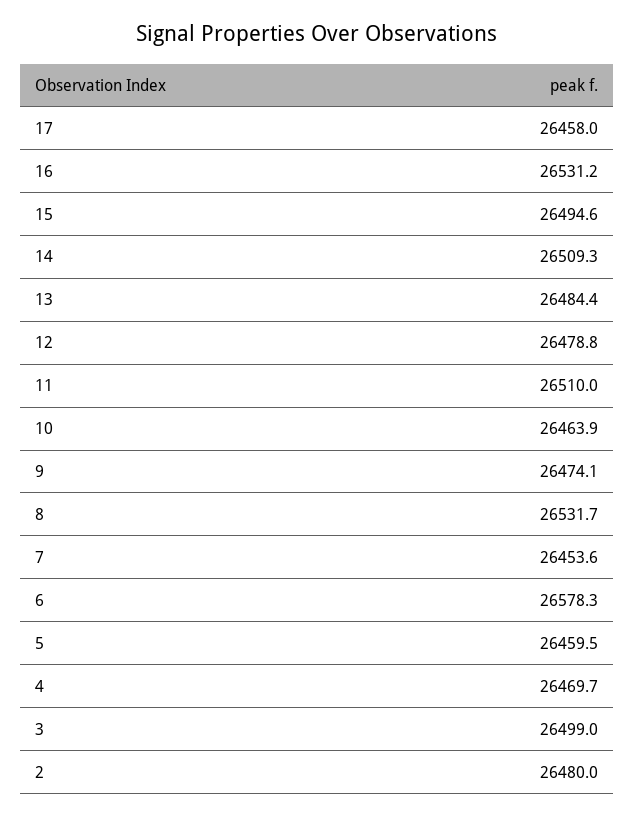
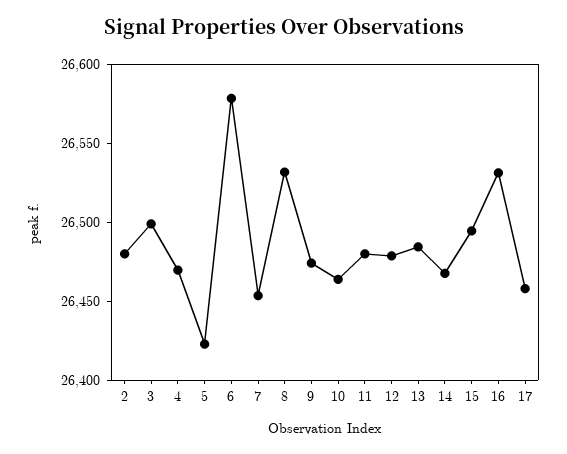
  {
    "17": 26458,
    "16": 26531.2,
    "15": 26494.6,
-   "14": 26509.3,
+   "14": 26470,
    "13": 26484.4,
    "12": 26478.8,
-   "11": 26510,
+   "11": 26480,
    "10": 26463.9,
    "9": 26474.1,
    "8": 26531.7,
    "7": 26453.6,
    "6": 26578.3,
-   "5": 26459.5,
+   "5": 26420,
    "4": 26469.7,
    "3": 26499,
    "2": 26480
  }

